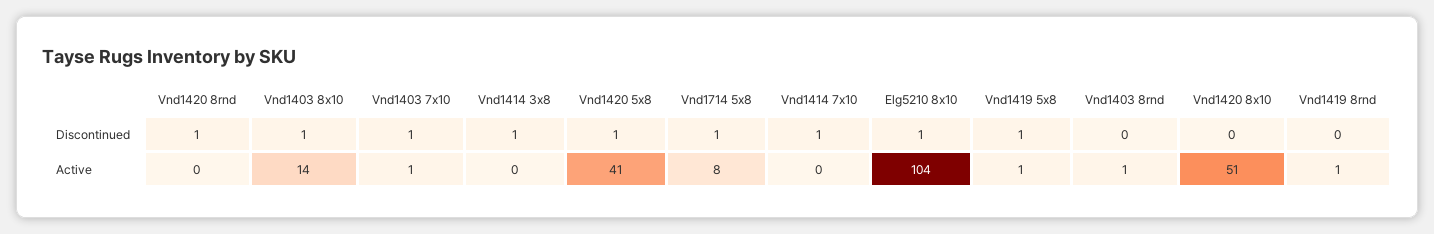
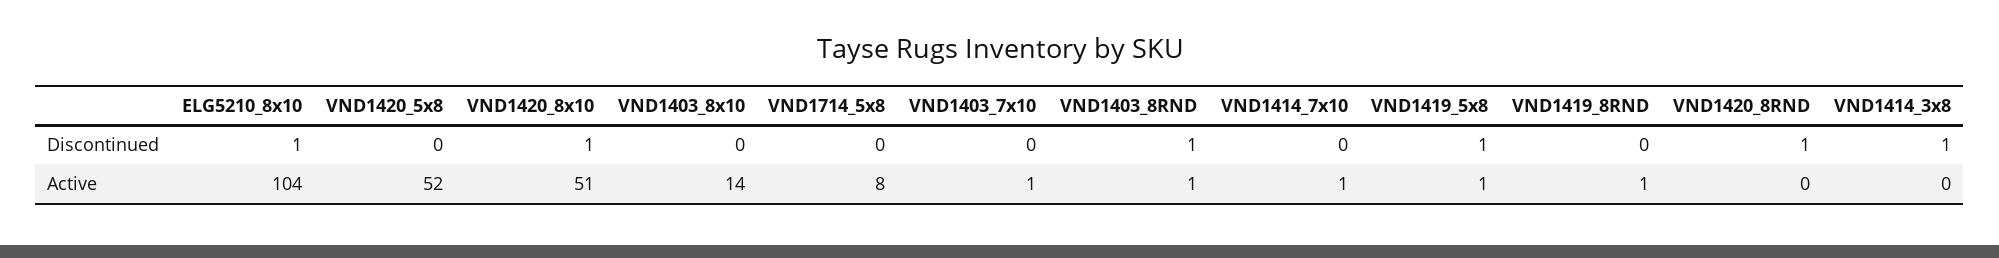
  {
    "Vnd1420 8rnd": {
      "Discontinued": 1,
      "Active": 0
    },
    "Vnd1403 8x10": {
-     "Discontinued": 1,
+     "Discontinued": 0,
      "Active": 14
    },
    "Vnd1403 7x10": {
-     "Discontinued": 1,
+     "Discontinued": 0,
      "Active": 1
    },
    "Vnd1414 3x8": {
      "Discontinued": 1,
      "Active": 0
    },
    "Vnd1420 5x8": {
-     "Discontinued": 1,
+     "Discontinued": 0,
-     "Active": 41
+     "Active": 52
    },
    "Vnd1714 5x8": {
-     "Discontinued": 1,
+     "Discontinued": 0,
      "Active": 8
    },
    "Vnd1414 7x10": {
-     "Discontinued": 1,
+     "Discontinued": 0,
-     "Active": 0
+     "Active": 1
    },
    "Elg5210 8x10": {
      "Discontinued": 1,
      "Active": 104
    },
    "Vnd1419 5x8": {
      "Discontinued": 1,
      "Active": 1
    },
    "Vnd1403 8rnd": {
-     "Discontinued": 0,
+     "Discontinued": 1,
      "Active": 1
    },
    "Vnd1420 8x10": {
-     "Discontinued": 0,
+     "Discontinued": 1,
      "Active": 51
    },
    "Vnd1419 8rnd": {
      "Discontinued": 0,
      "Active": 1
    }
  }

